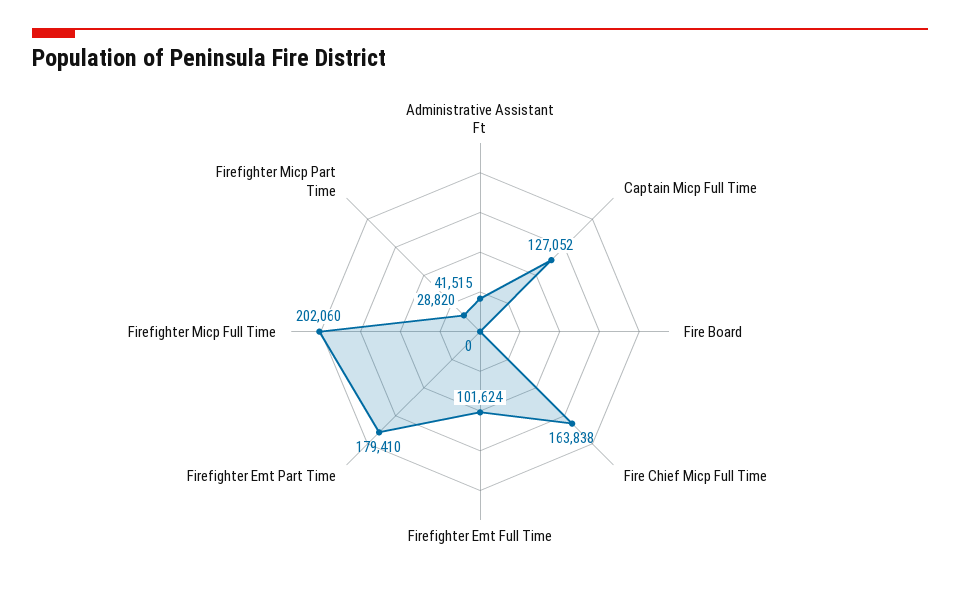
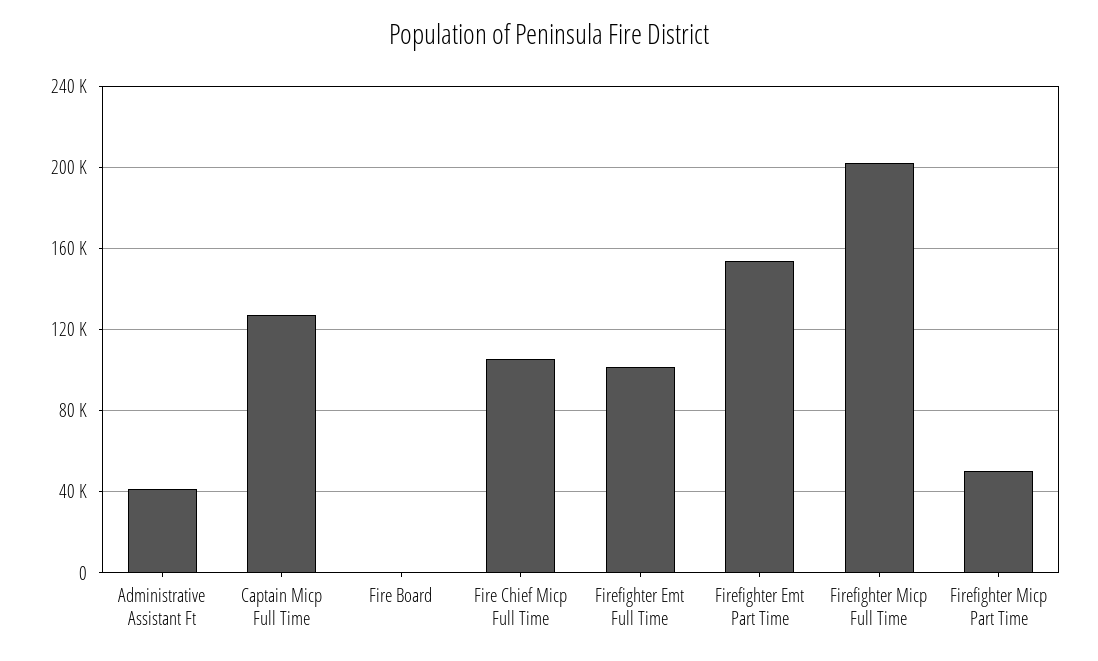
  {
    "Administrative Assistant Ft": 41515,
    "Captain Micp Full Time": 127052,
    "Fire Board": 0,
-   "Fire Chief Micp Full Time": 163838,
+   "Fire Chief Micp Full Time": 105000,
    "Firefighter Emt Full Time": 101624,
-   "Firefighter Emt Part Time": 179410,
+   "Firefighter Emt Part Time": 155000,
    "Firefighter Micp Full Time": 202060,
-   "Firefighter Micp Part Time": 28820
+   "Firefighter Micp Part Time": 50000
  }

